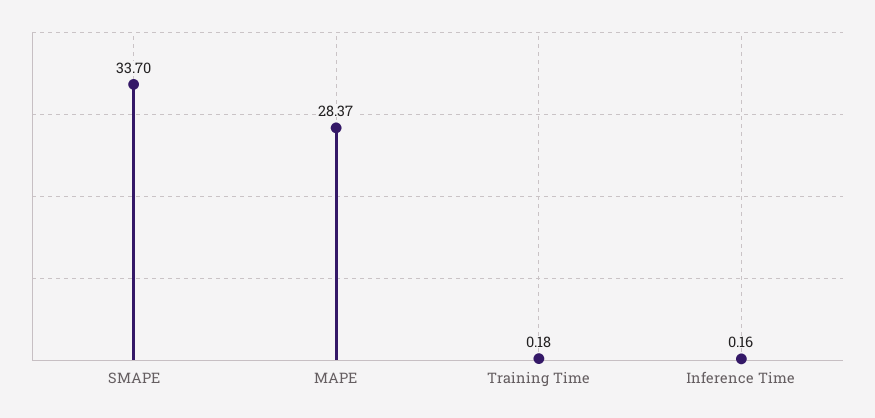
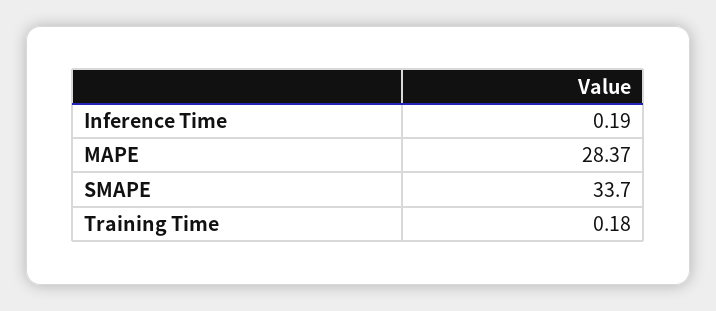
  {
    "SMAPE": 33.7,
    "MAPE": 28.37,
    "Training Time": 0.18,
-   "Inference Time": 0.16
+   "Inference Time": 0.19
  }

